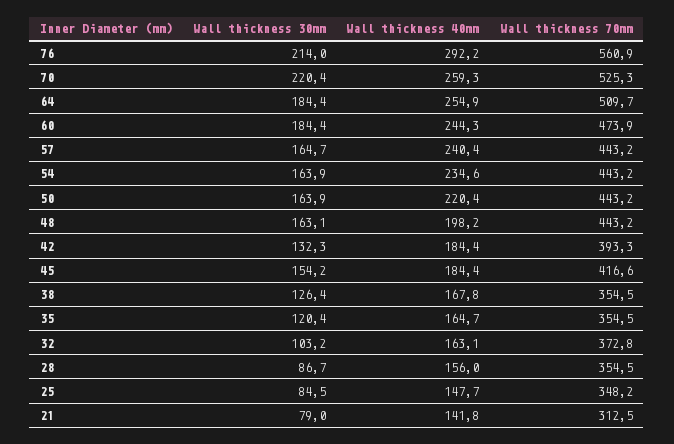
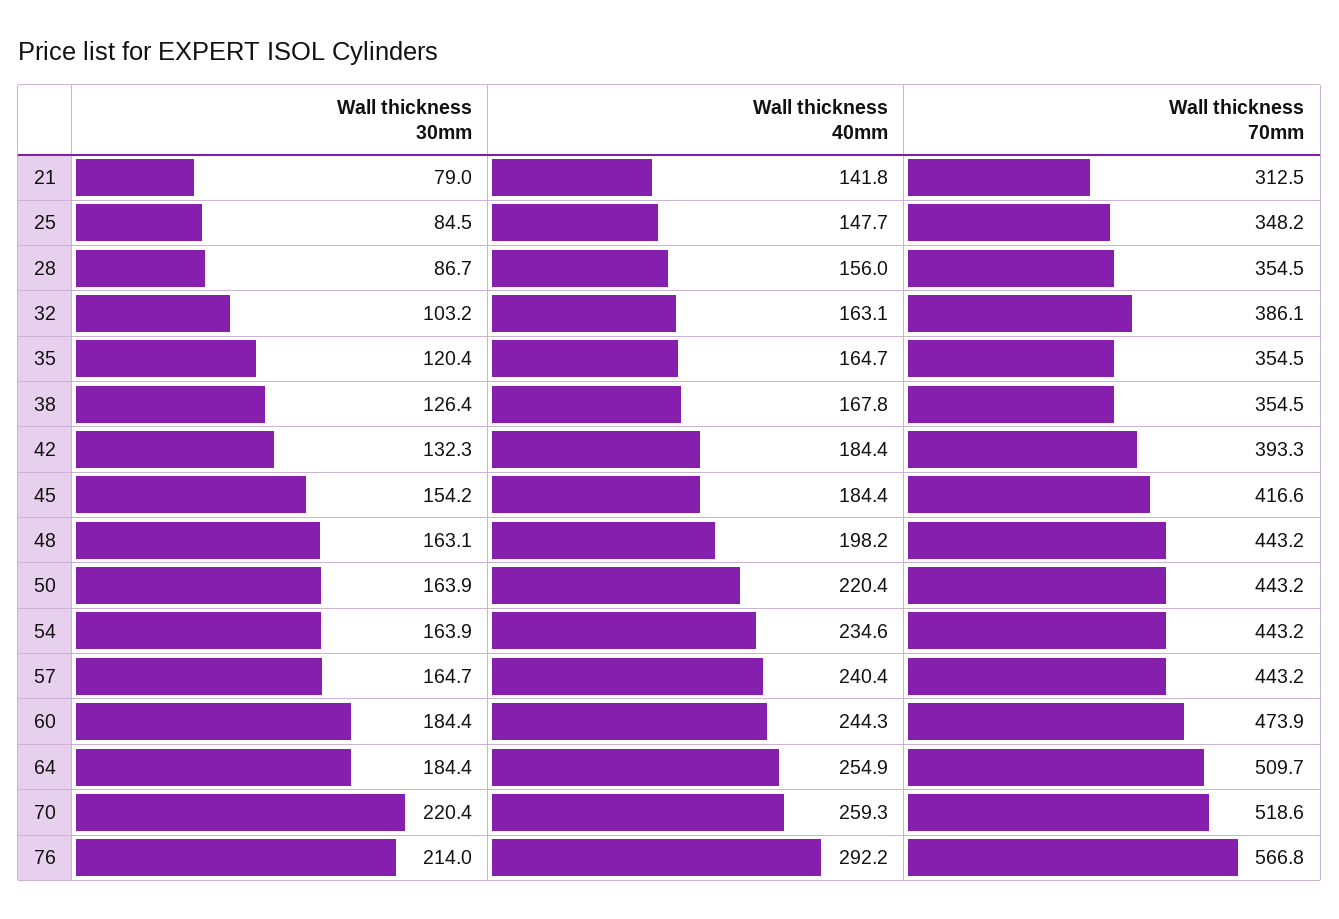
  {
    "Wall thickness 30mm": {
      "76": 214,
      "70": 220.4,
      "64": 184.4,
      "60": 184.4,
      "57": 164.7,
      "54": 163.9,
      "50": 163.9,
      "48": 163.1,
      "42": 132.3,
      "45": 154.2,
      "38": 126.4,
      "35": 120.4,
      "32": 103.2,
      "28": 86.7,
      "25": 84.5,
      "21": 79
    },
    "Wall thickness 40mm": {
      "76": 292.2,
      "70": 259.3,
      "64": 254.9,
      "60": 244.3,
      "57": 240.4,
      "54": 234.6,
      "50": 220.4,
      "48": 198.2,
      "42": 184.4,
      "45": 184.4,
      "38": 167.8,
      "35": 164.7,
      "32": 163.1,
      "28": 156,
      "25": 147.7,
      "21": 141.8
    },
    "Wall thickness 70mm": {
-     "76": 560.9,
+     "76": 566.8,
-     "70": 525.3,
+     "70": 518.6,
      "64": 509.7,
      "60": 473.9,
      "57": 443.2,
      "54": 443.2,
      "50": 443.2,
      "48": 443.2,
      "42": 393.3,
      "45": 416.6,
      "38": 354.5,
      "35": 354.5,
-     "32": 372.8,
+     "32": 386.1,
      "28": 354.5,
      "25": 348.2,
      "21": 312.5
    }
  }

